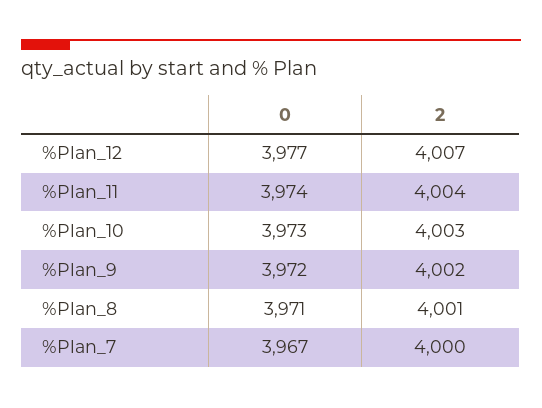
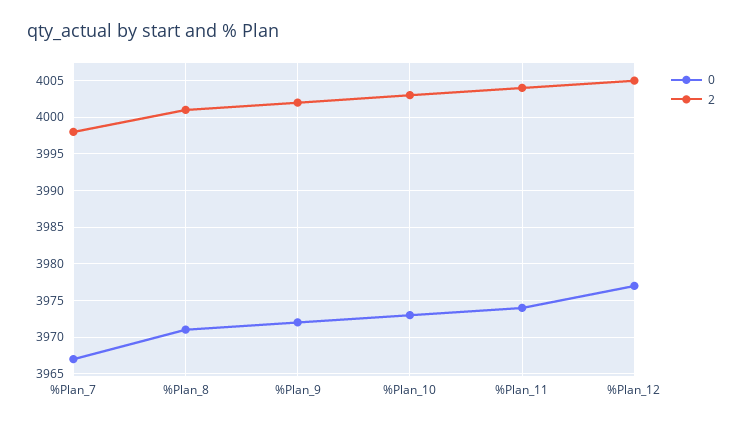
  {
    "0": {
      "%Plan_12": 3977,
      "%Plan_11": 3974,
      "%Plan_10": 3973,
      "%Plan_9": 3972,
      "%Plan_8": 3971,
      "%Plan_7": 3967
    },
    "2": {
-     "%Plan_12": 4007,
+     "%Plan_12": 4005,
      "%Plan_11": 4004,
      "%Plan_10": 4003,
      "%Plan_9": 4002,
      "%Plan_8": 4001,
-     "%Plan_7": 4000
+     "%Plan_7": 3998
    }
  }

